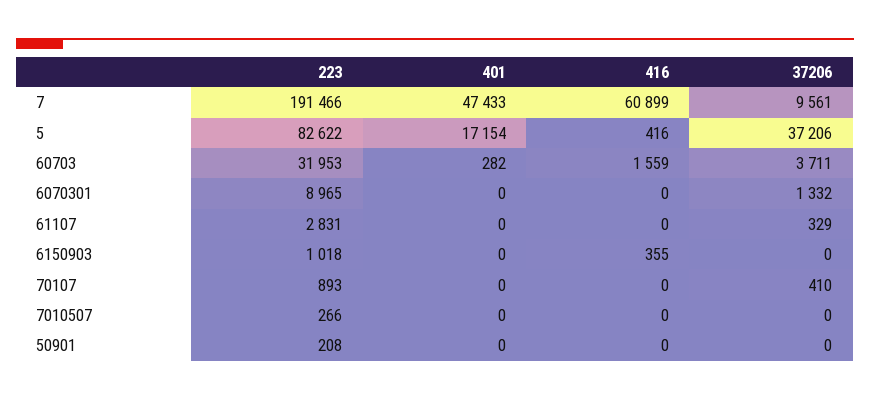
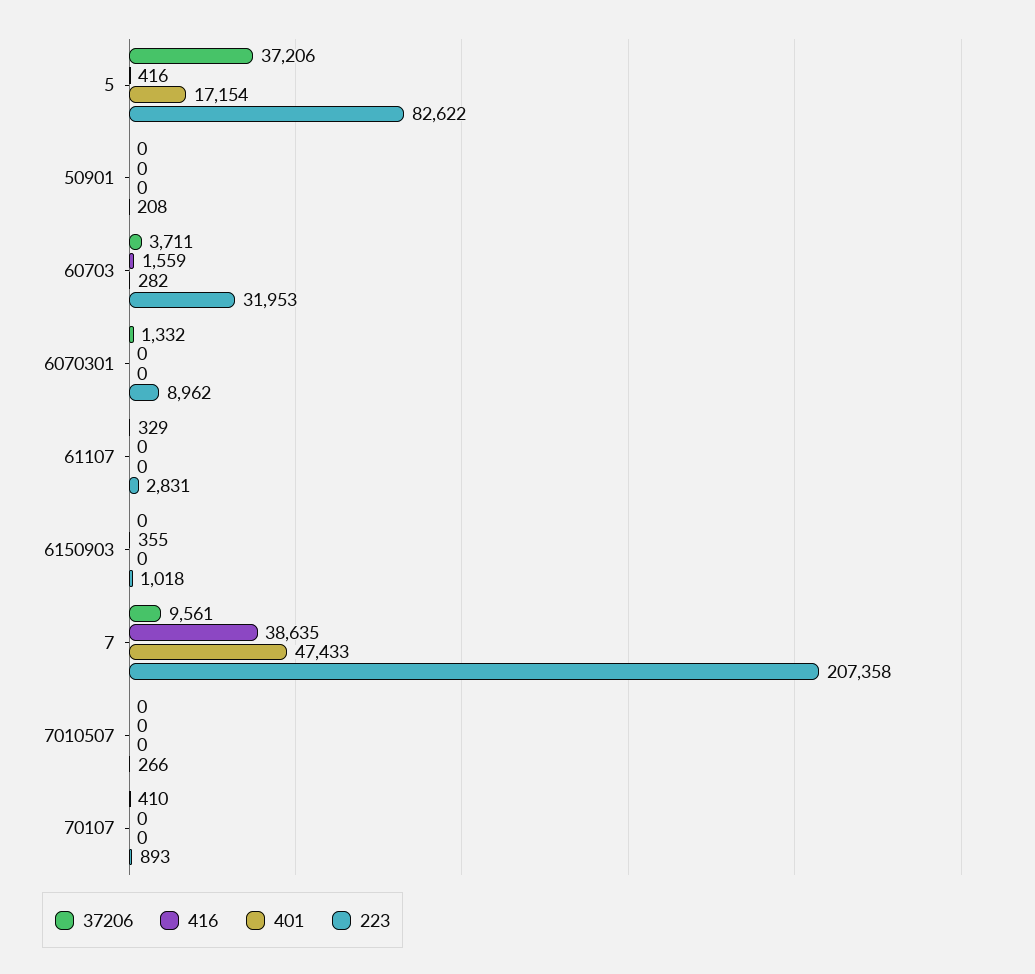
  {
    "223": {
-     "7": 191466,
+     "7": 207358,
      "5": 82622,
      "60703": 31953,
-     "6070301": 8965,
+     "6070301": 8962,
      "61107": 2831,
      "6150903": 1018,
      "70107": 893,
      "7010507": 266,
      "50901": 208
    },
    "401": {
      "7": 47433,
      "5": 17154,
      "60703": 282,
      "6070301": 0,
      "61107": 0,
      "6150903": 0,
      "70107": 0,
      "7010507": 0,
      "50901": 0
    },
    "416": {
-     "7": 60899,
+     "7": 38635,
      "5": 416,
      "60703": 1559,
      "6070301": 0,
      "61107": 0,
      "6150903": 355,
      "70107": 0,
      "7010507": 0,
      "50901": 0
    },
    "37206": {
      "7": 9561,
      "5": 37206,
      "60703": 3711,
      "6070301": 1332,
      "61107": 329,
      "6150903": 0,
      "70107": 410,
      "7010507": 0,
      "50901": 0
    }
  }

